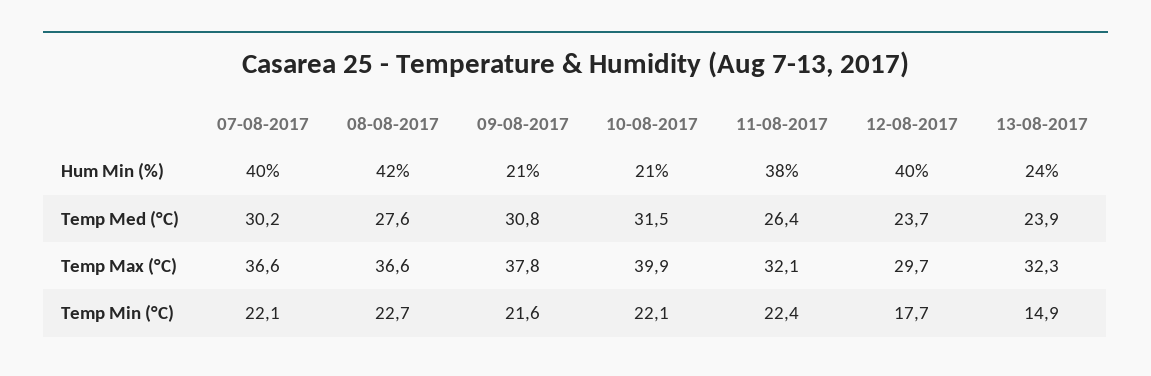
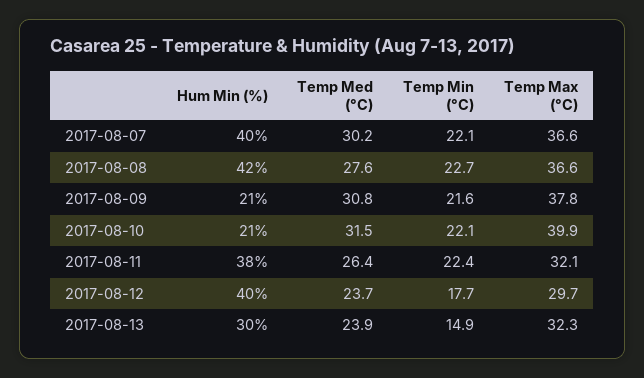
  {
    "07-08-2017": {
      "Hum Min (%)": 40,
      "Temp Med (°C)": 30.2,
      "Temp Max (°C)": 36.6,
      "Temp Min (°C)": 22.1
    },
    "08-08-2017": {
      "Hum Min (%)": 42,
      "Temp Med (°C)": 27.6,
      "Temp Max (°C)": 36.6,
      "Temp Min (°C)": 22.7
    },
    "09-08-2017": {
      "Hum Min (%)": 21,
      "Temp Med (°C)": 30.8,
      "Temp Max (°C)": 37.8,
      "Temp Min (°C)": 21.6
    },
    "10-08-2017": {
      "Hum Min (%)": 21,
      "Temp Med (°C)": 31.5,
      "Temp Max (°C)": 39.9,
      "Temp Min (°C)": 22.1
    },
    "11-08-2017": {
      "Hum Min (%)": 38,
      "Temp Med (°C)": 26.4,
      "Temp Max (°C)": 32.1,
      "Temp Min (°C)": 22.4
    },
    "12-08-2017": {
      "Hum Min (%)": 40,
      "Temp Med (°C)": 23.7,
      "Temp Max (°C)": 29.7,
      "Temp Min (°C)": 17.7
    },
    "13-08-2017": {
-     "Hum Min (%)": 24,
+     "Hum Min (%)": 30,
      "Temp Med (°C)": 23.9,
      "Temp Max (°C)": 32.3,
      "Temp Min (°C)": 14.9
    }
  }

